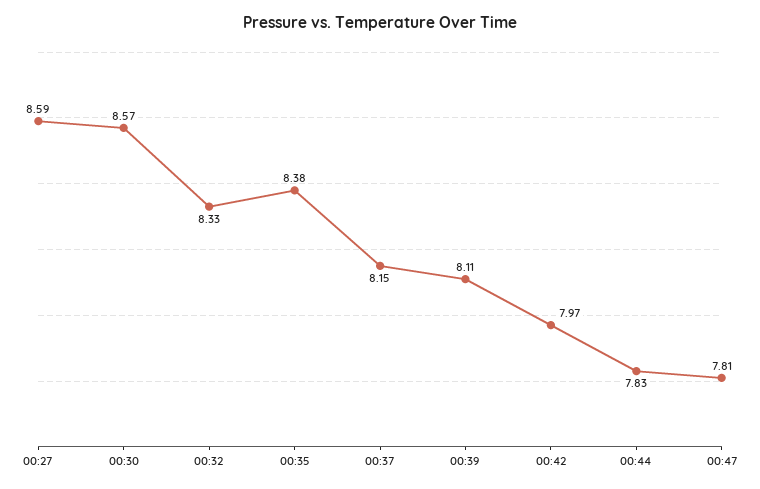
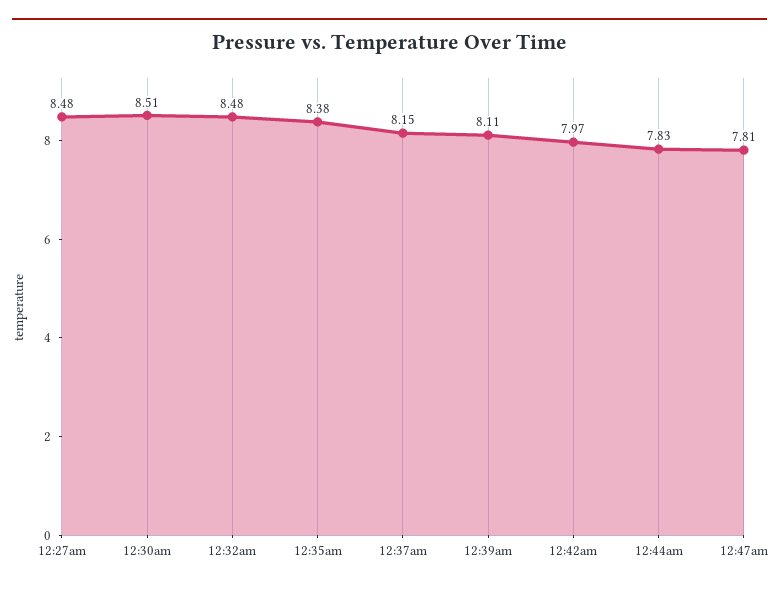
  {
-   "00:27": 8.59,
+   "00:27": 8.48,
-   "00:30": 8.57,
+   "00:30": 8.51,
-   "00:32": 8.33,
+   "00:32": 8.48,
    "00:35": 8.38,
    "00:37": 8.15,
    "00:39": 8.11,
    "00:42": 7.97,
    "00:44": 7.83,
    "00:47": 7.81
  }

